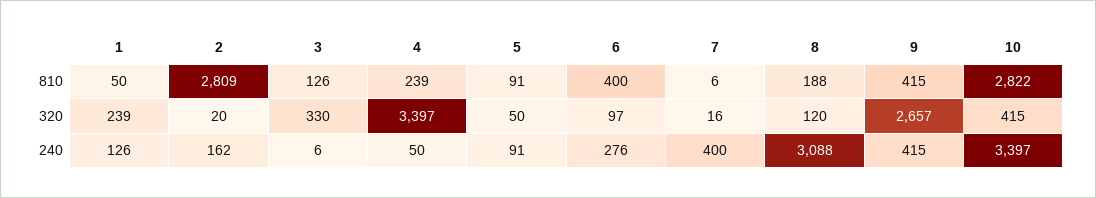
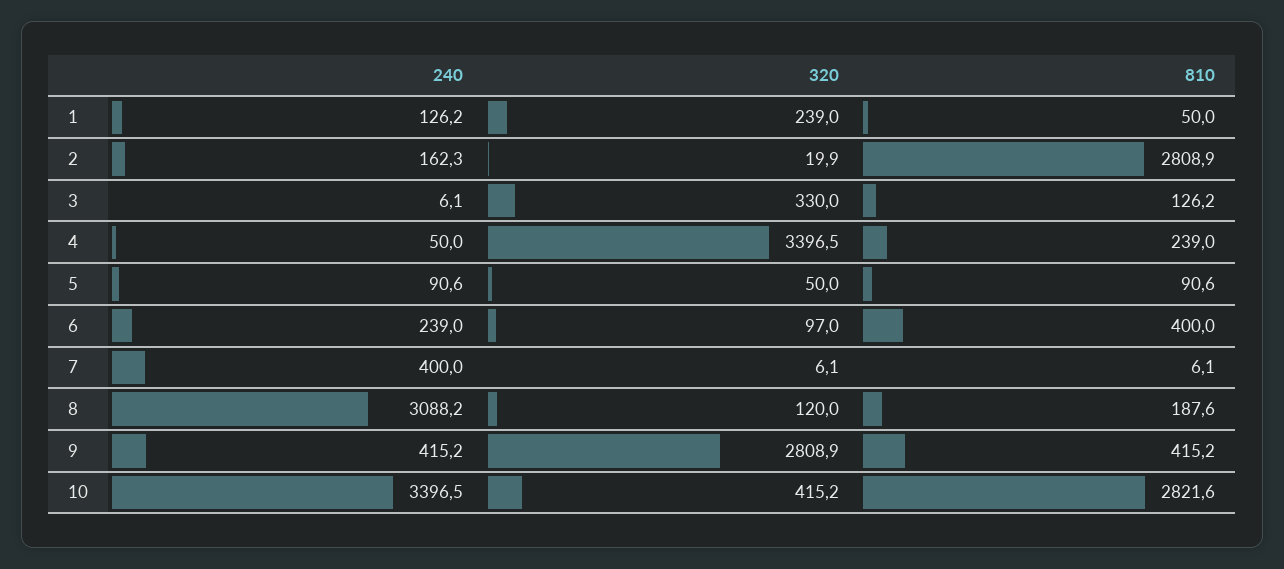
  {
    "1": {
      "810": 50,
      "320": 239,
      "240": 126.2
    },
    "2": {
      "810": 2808.9,
      "320": 19.9,
      "240": 162.3
    },
    "3": {
      "810": 126.2,
      "320": 330,
      "240": 6.1
    },
    "4": {
      "810": 239,
      "320": 3396.5,
      "240": 50
    },
    "5": {
      "810": 90.6,
      "320": 50,
      "240": 90.6
    },
    "6": {
      "810": 400,
      "320": 97,
-     "240": 276
+     "240": 239
    },
    "7": {
      "810": 6.1,
-     "320": 16,
+     "320": 6.1,
      "240": 400
    },
    "8": {
      "810": 187.6,
      "320": 120,
      "240": 3088.2
    },
    "9": {
      "810": 415.2,
-     "320": 2657,
+     "320": 2808.9,
      "240": 415.2
    },
    "10": {
      "810": 2821.6,
      "320": 415.2,
      "240": 3396.5
    }
  }

